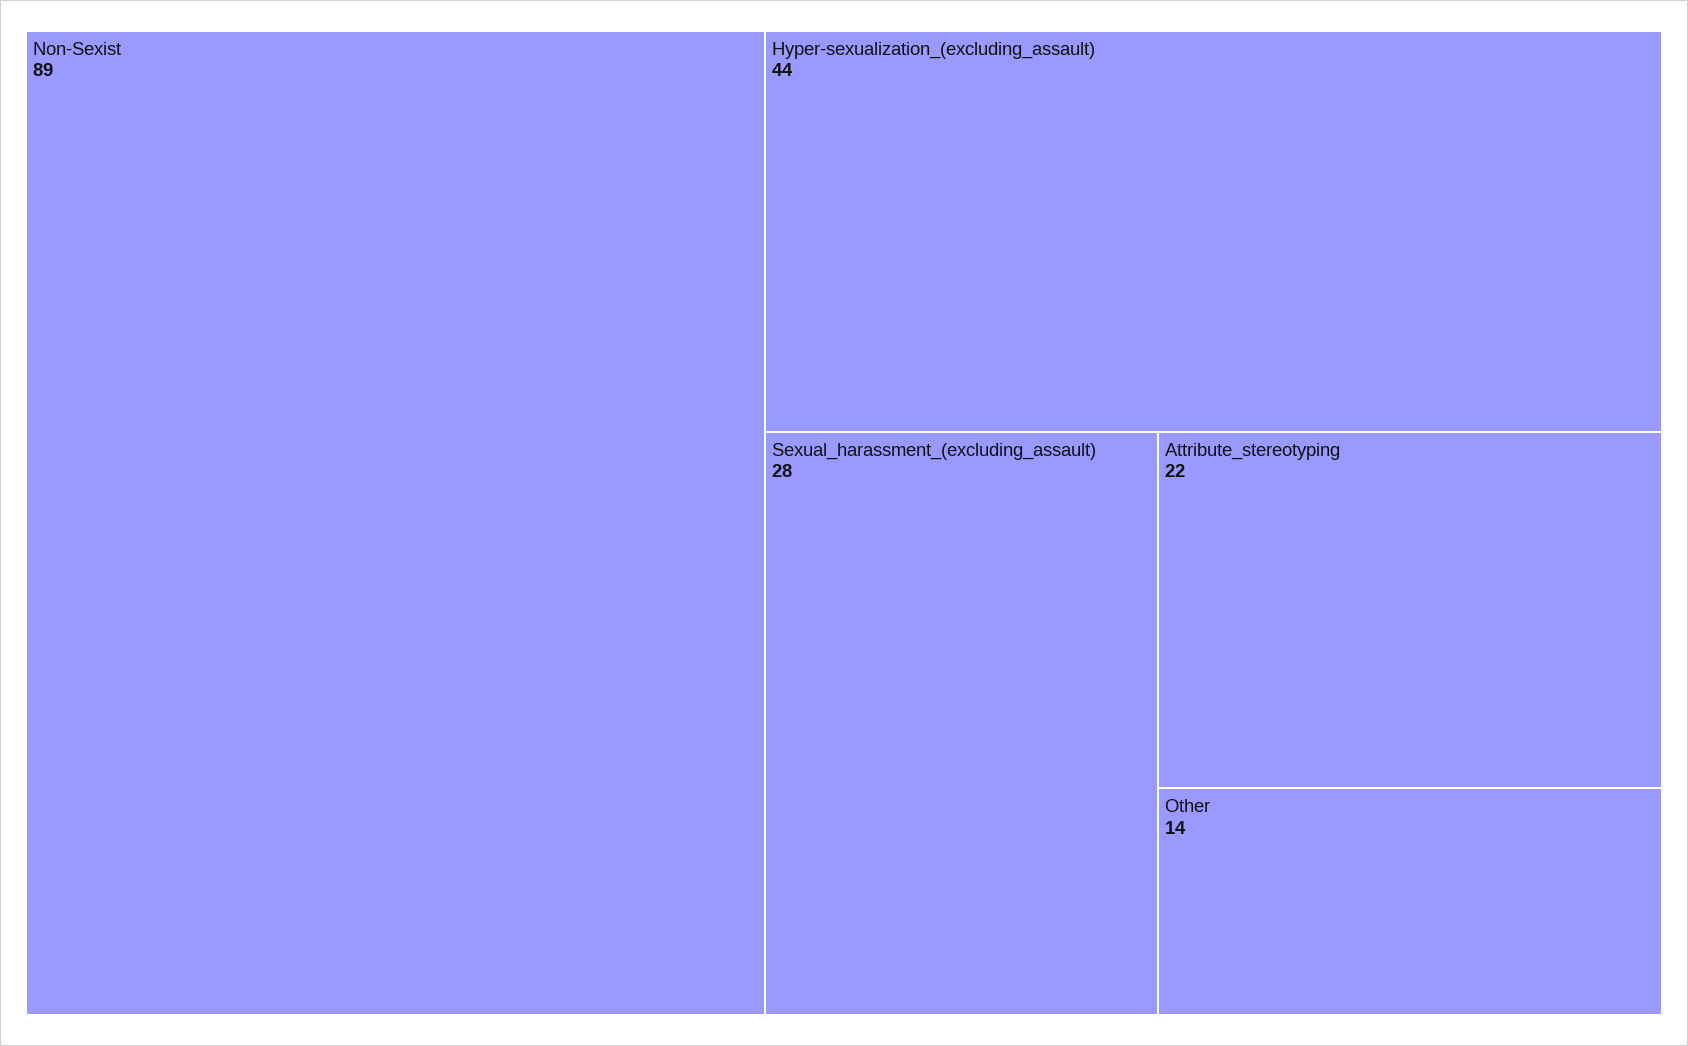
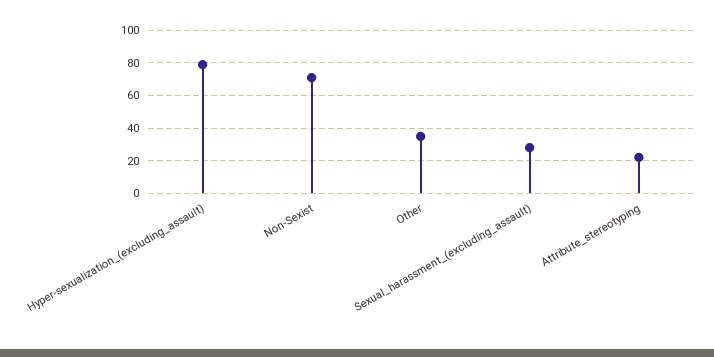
  {
-   "Non-Sexist": 89,
+   "Non-Sexist": 70,
-   "Hyper-sexualization_(excluding_assault)": 44,
+   "Hyper-sexualization_(excluding_assault)": 80,
    "Sexual_harassment_(excluding_assault)": 28,
    "Attribute_stereotyping": 22,
-   "Other": 14
+   "Other": 35
  }

